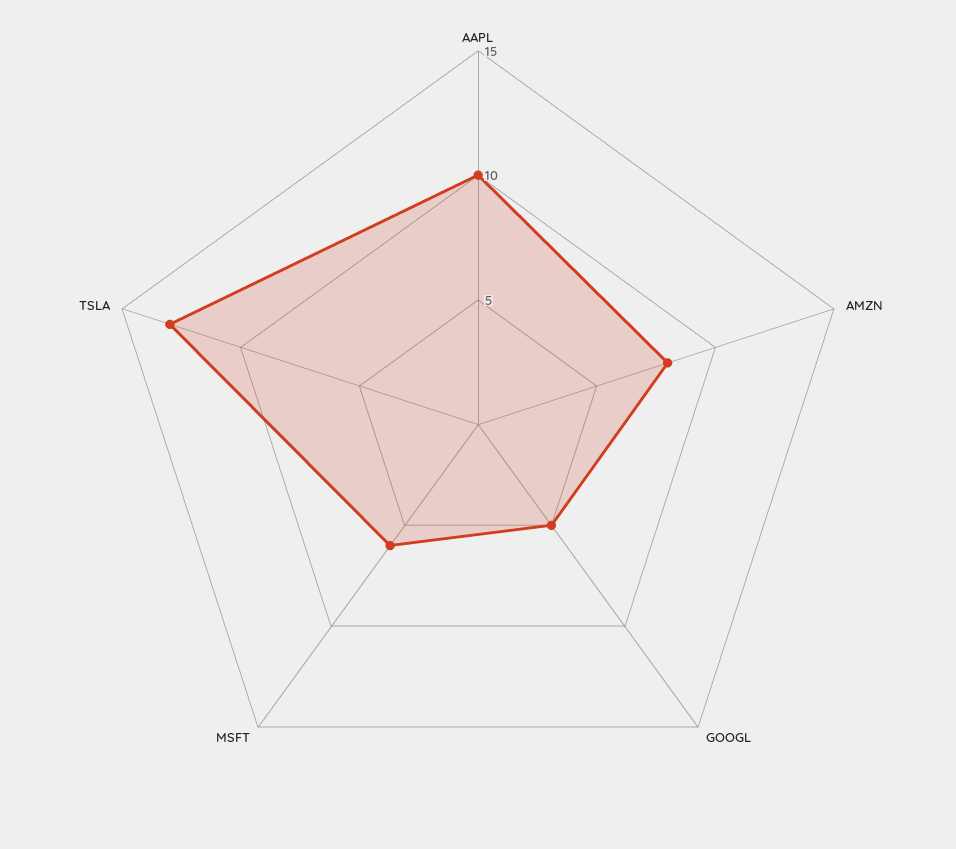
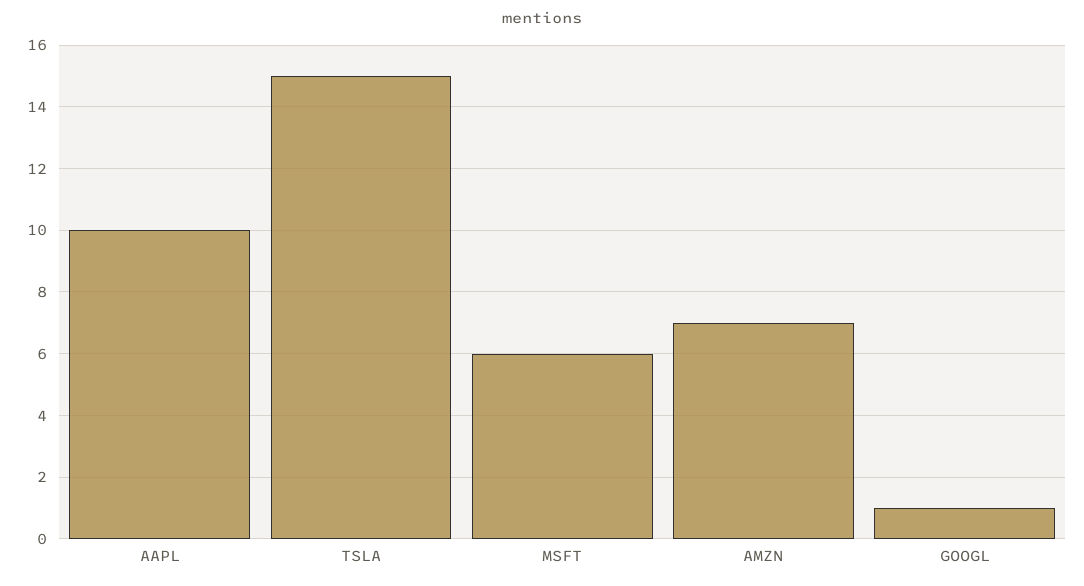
  {
    "AAPL": 10,
-   "AMZN": 8,
+   "AMZN": 7,
-   "GOOGL": 5,
+   "GOOGL": 1,
    "MSFT": 6,
-   "TSLA": 13
+   "TSLA": 15
  }

